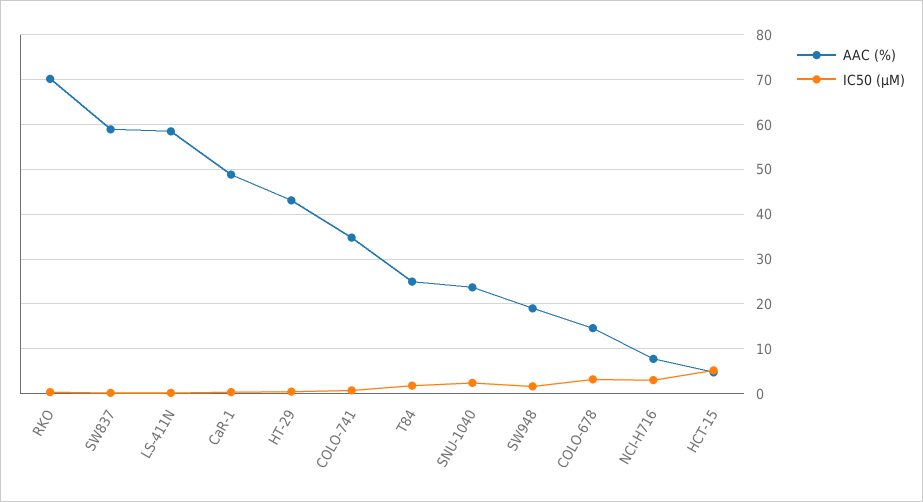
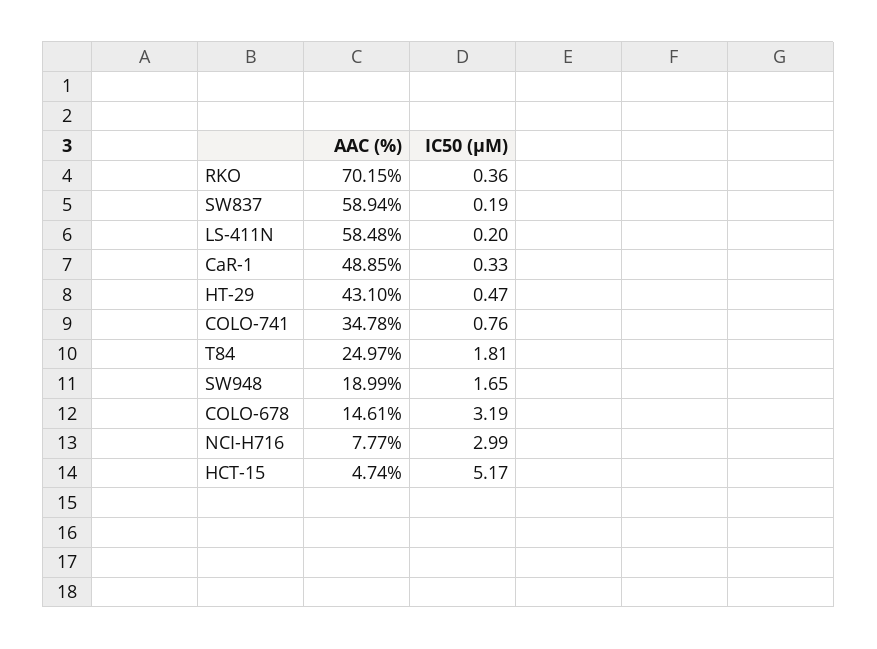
  {
    "AAC (%)": {
      "RKO": 70.15,
      "SW837": 58.94,
      "LS-411N": 58.48,
      "CaR-1": 48.85,
      "HT-29": 43.1,
      "COLO-741": 34.78,
      "T84": 24.97,
-     "SNU-1040": 24,
      "SW948": 18.99,
      "COLO-678": 14.61,
      "NCI-H716": 7.77,
      "HCT-15": 4.74
    },
    "IC50 (µM)": {
      "RKO": 0.36,
      "SW837": 0.19,
      "LS-411N": 0.2,
      "CaR-1": 0.33,
      "HT-29": 0.47,
      "COLO-741": 0.76,
      "T84": 1.81,
-     "SNU-1040": 2,
      "SW948": 1.65,
      "COLO-678": 3.19,
      "NCI-H716": 2.99,
      "HCT-15": 5.17
    }
  }

